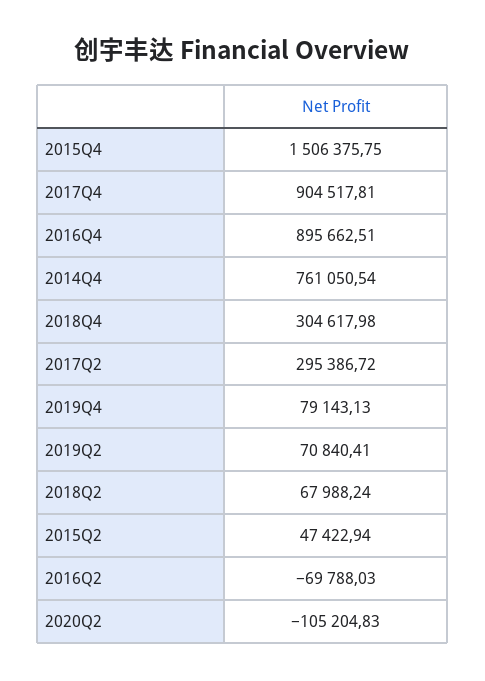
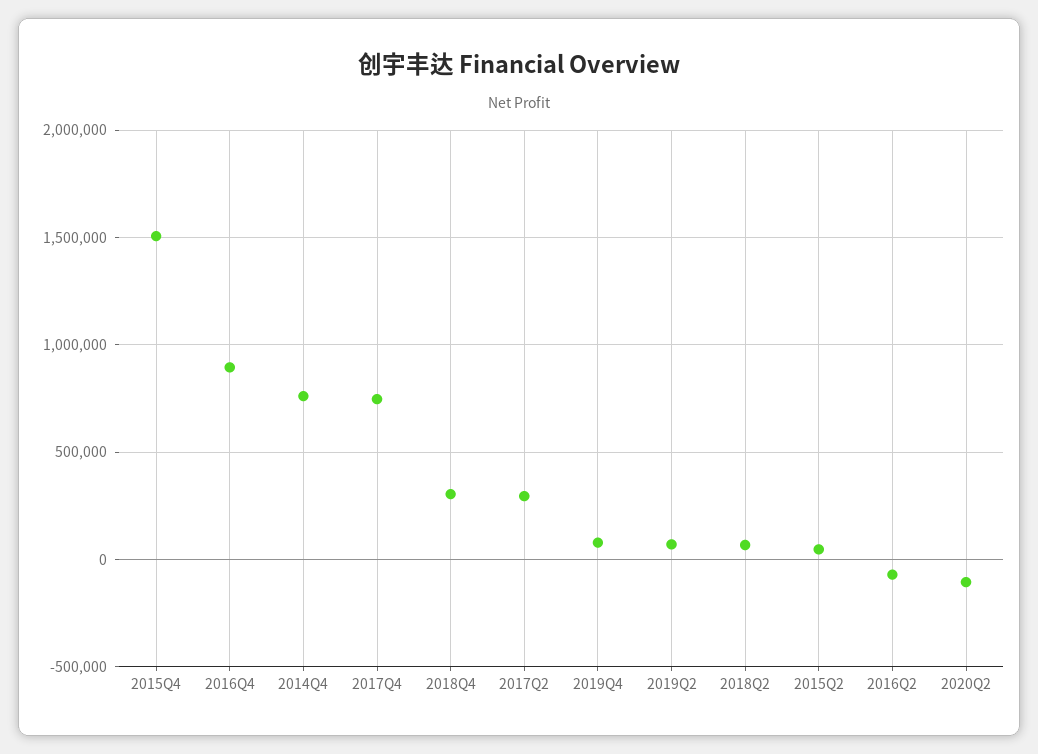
  {
    "2015Q4": 1506375.75,
-   "2017Q4": 904517.81,
+   "2017Q4": 750000,
    "2016Q4": 895662.51,
    "2014Q4": 761050.54,
    "2018Q4": 304617.98,
    "2017Q2": 295386.72,
    "2019Q4": 79143.13,
    "2019Q2": 70840.41,
    "2018Q2": 67988.24,
    "2015Q2": 47422.94,
    "2016Q2": -69788.03,
    "2020Q2": -105204.83
  }

